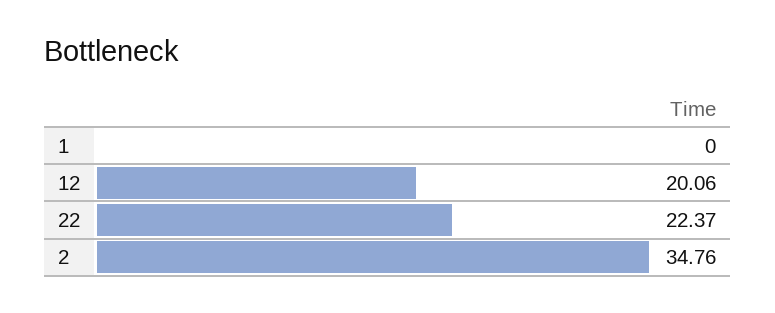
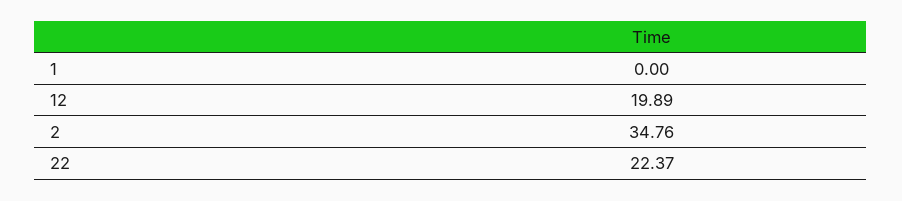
  {
    "1": 0,
-   "12": 20.06,
+   "12": 19.89,
    "22": 22.37,
    "2": 34.76
  }

